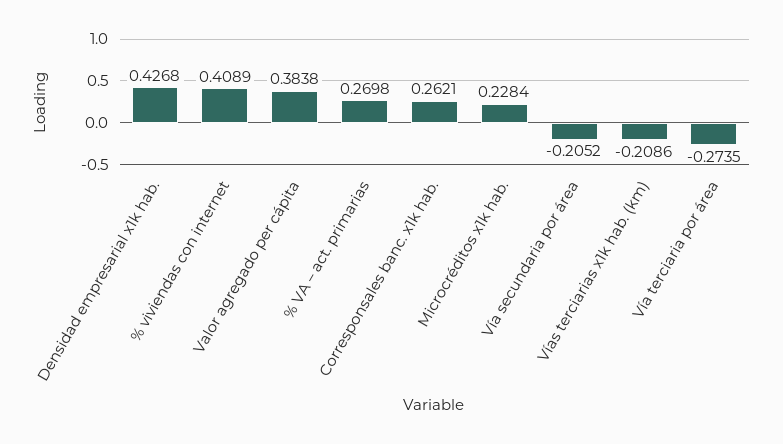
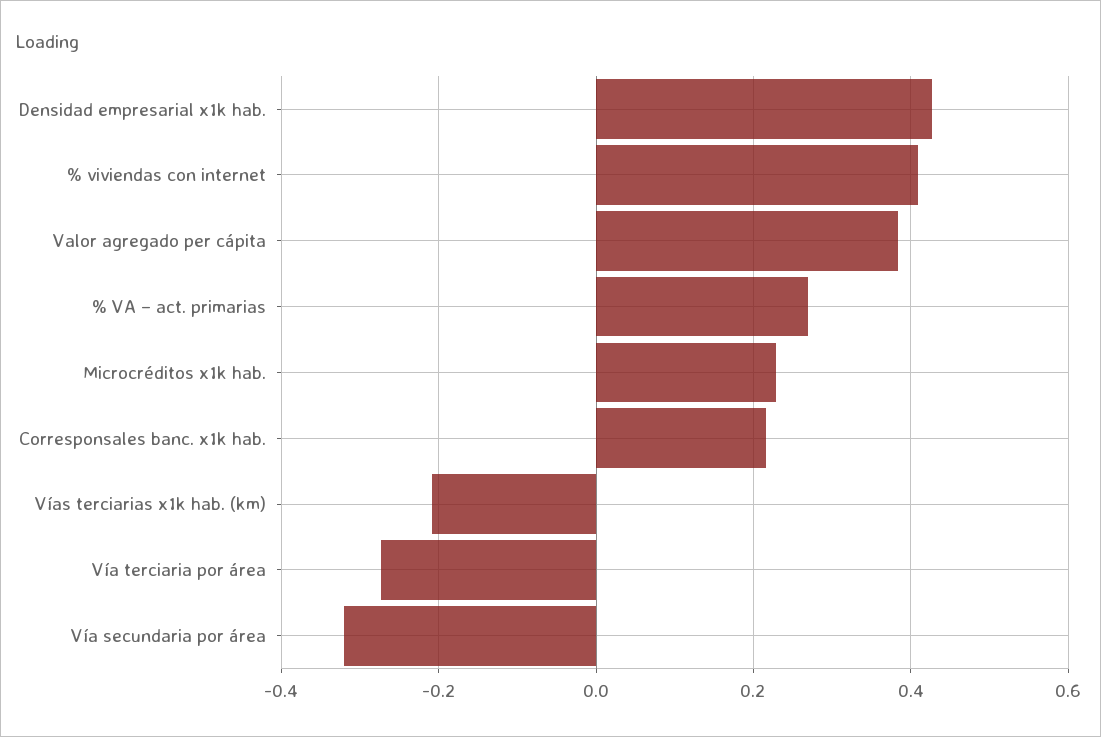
  {
    "Densidad empresarial x1k hab.": 0.4268,
    "% viviendas con internet": 0.4089,
    "Valor agregado per cápita": 0.3838,
    "% VA – act. primarias": 0.2698,
-   "Corresponsales banc. x1k hab.": 0.2621,
+   "Corresponsales banc. x1k hab.": 0.22,
    "Microcréditos x1k hab.": 0.2284,
-   "Vía secundaria por área": -0.2052,
+   "Vía secundaria por área": -0.32,
    "Vías terciarias x1k hab. (km)": -0.2086,
    "Vía terciaria por área": -0.2735
  }

